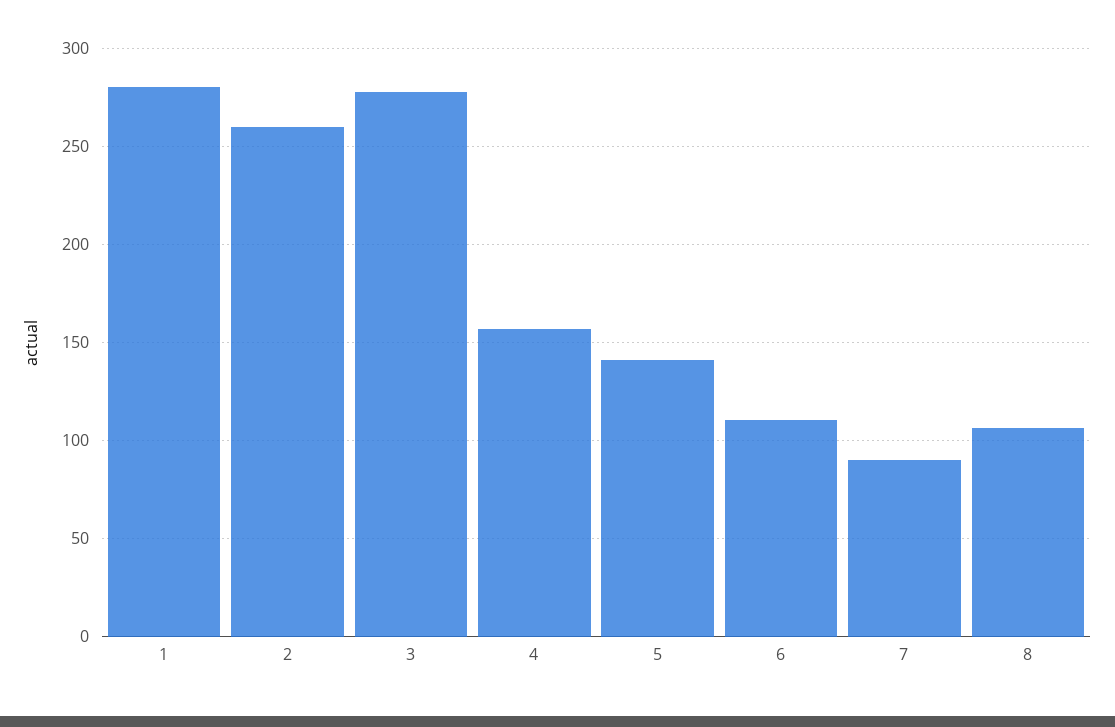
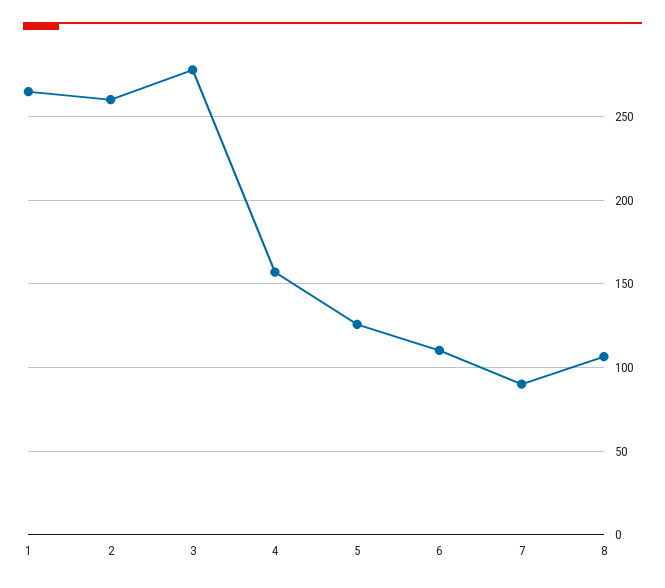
  {
-   "1": 280,
+   "1": 265,
    "2": 260,
    "3": 280,
    "4": 155,
-   "5": 140,
+   "5": 125,
    "6": 110,
    "7": 90,
    "8": 105
  }

